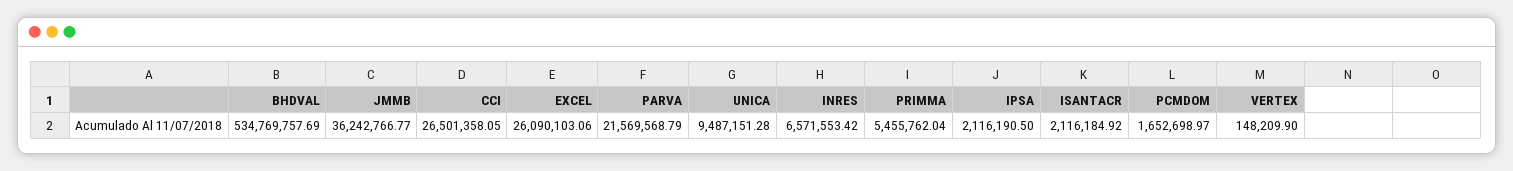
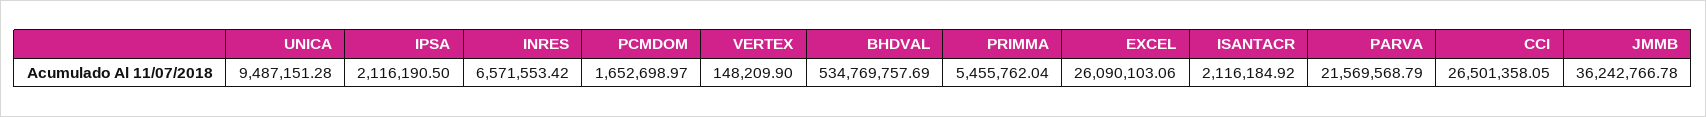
  {
    "BHDVAL": 534769757.69,
-   "JMMB": 36242766.77,
+   "JMMB": 36242766.78,
    "CCI": 26501358.05,
    "EXCEL": 26090103.06,
    "PARVA": 21569568.79,
    "UNICA": 9487151.28,
    "INRES": 6571553.42,
    "PRIMMA": 5455762.04,
    "IPSA": 2116190.5,
    "ISANTACR": 2116184.92,
    "PCMDOM": 1652698.97,
    "VERTEX": 148209.9
  }

